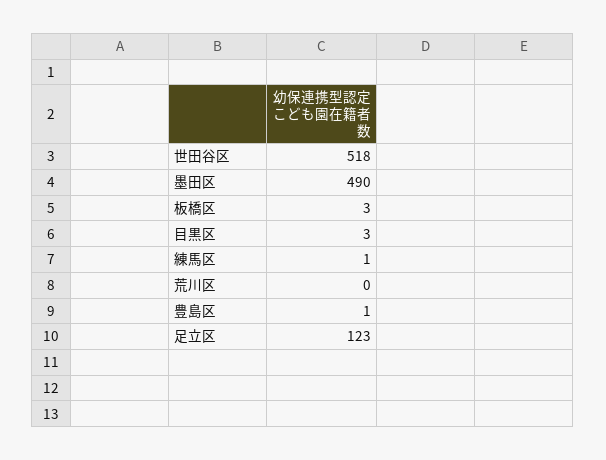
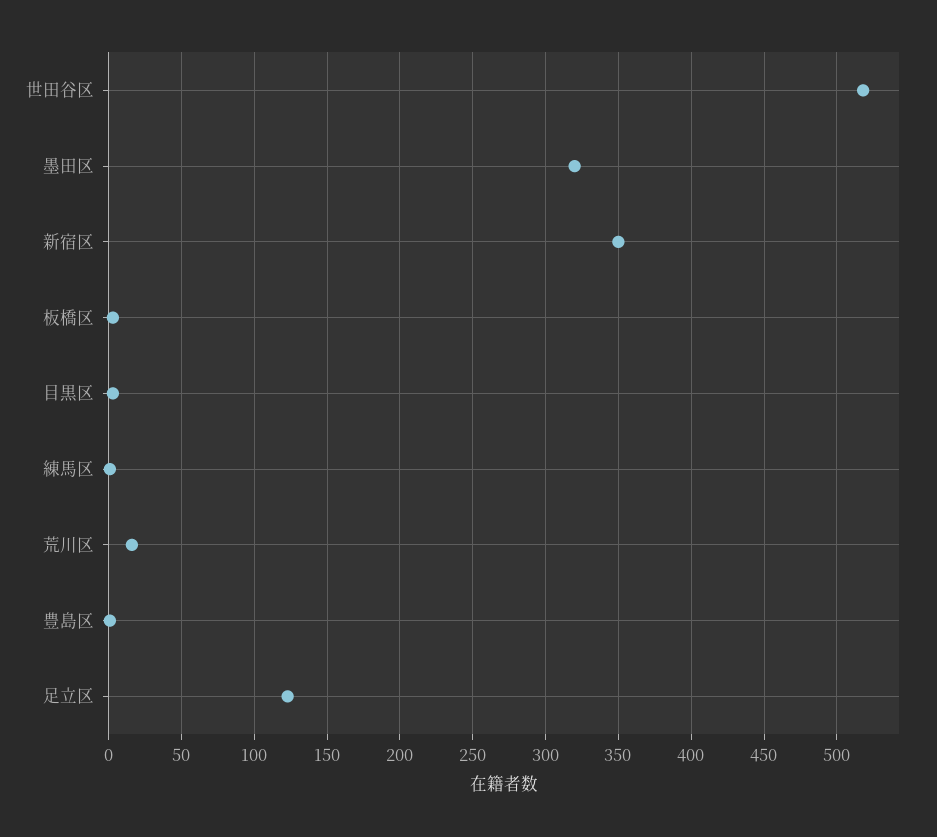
  {
    "世田谷区": 518,
-   "墨田区": 490,
+   "墨田区": 320,
    "板橋区": 3,
    "目黒区": 3,
    "練馬区": 1,
-   "荒川区": 0,
+   "荒川区": 15,
    "豊島区": 1,
-   "足立区": 123
+   "足立区": 123,
+   "新宿区": 350
  }

